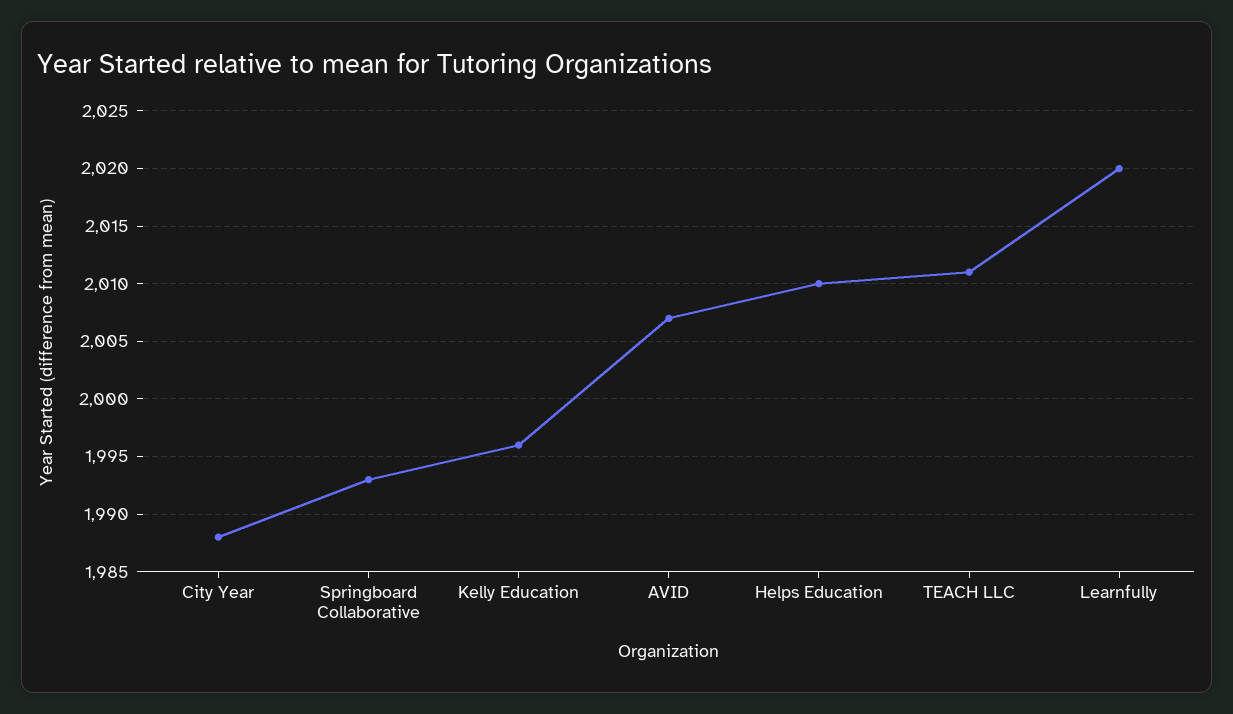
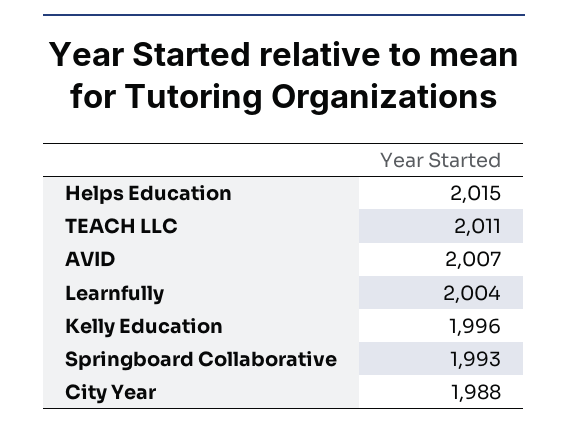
  {
    "City Year": 1988,
    "Springboard Collaborative": 1993,
    "Kelly Education": 1996,
    "AVID": 2007,
-   "Helps Education": 2010,
+   "Helps Education": 2015,
    "TEACH LLC": 2011,
-   "Learnfully": 2020
+   "Learnfully": 2004
  }

